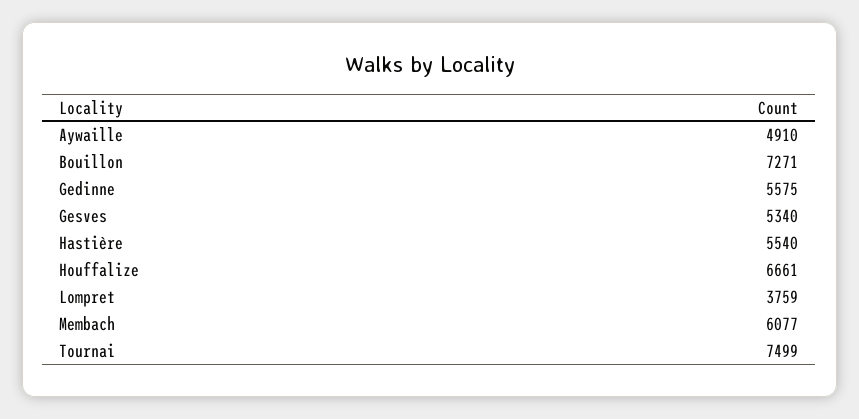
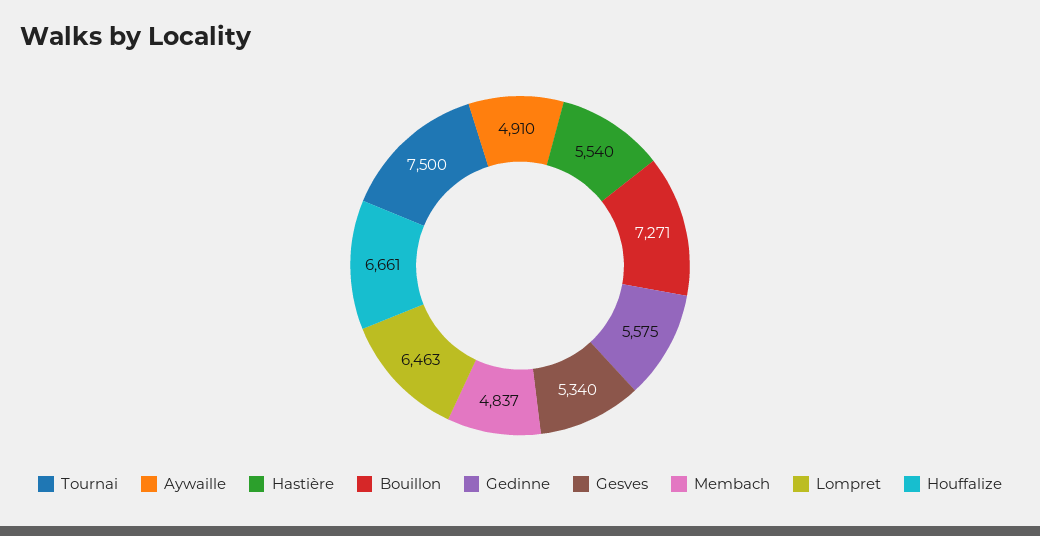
  {
    "Aywaille": 4910,
    "Bouillon": 7271,
    "Gedinne": 5575,
    "Gesves": 5340,
    "Hastière": 5540,
    "Houffalize": 6661,
-   "Lompret": 3759,
+   "Lompret": 6463,
-   "Membach": 6077,
+   "Membach": 4837,
-   "Tournai": 7499
+   "Tournai": 7500
  }

